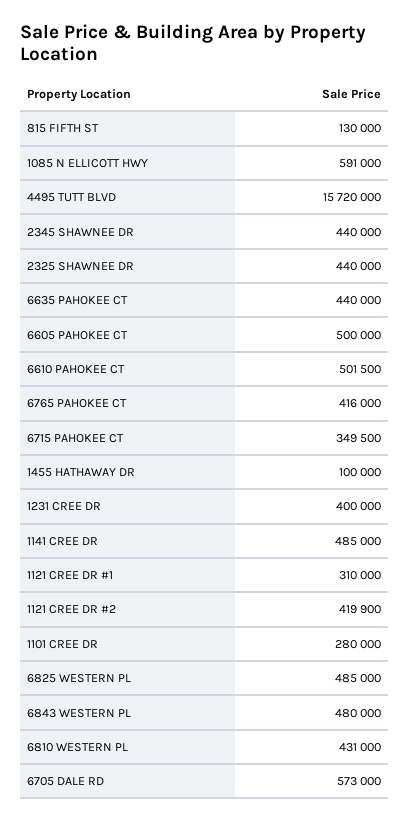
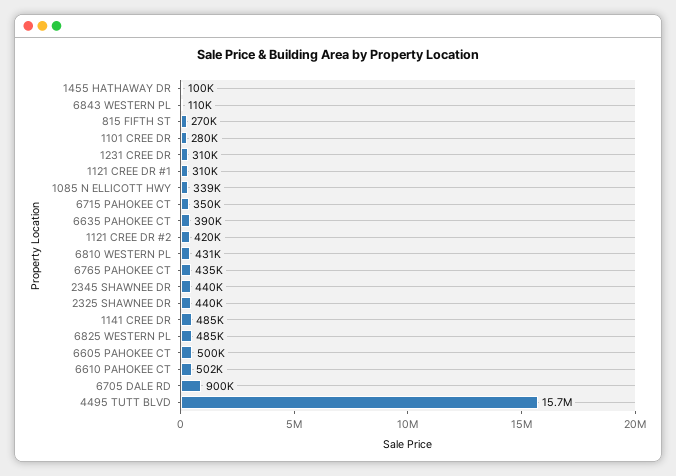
  {
-   "815 FIFTH ST": 130000,
+   "815 FIFTH ST": 270000,
-   "1085 N ELLICOTT HWY": 591000,
+   "1085 N ELLICOTT HWY": 339000,
    "4495 TUTT BLVD": 15720000,
    "2345 SHAWNEE DR": 440000,
    "2325 SHAWNEE DR": 440000,
-   "6635 PAHOKEE CT": 440000,
+   "6635 PAHOKEE CT": 390000,
    "6605 PAHOKEE CT": 500000,
    "6610 PAHOKEE CT": 501500,
-   "6765 PAHOKEE CT": 416000,
+   "6765 PAHOKEE CT": 435000,
    "6715 PAHOKEE CT": 349500,
    "1455 HATHAWAY DR": 100000,
-   "1231 CREE DR": 400000,
+   "1231 CREE DR": 310000,
    "1141 CREE DR": 485000,
    "1121 CREE DR #1": 310000,
    "1121 CREE DR #2": 419900,
    "1101 CREE DR": 280000,
    "6825 WESTERN PL": 485000,
-   "6843 WESTERN PL": 480000,
+   "6843 WESTERN PL": 110000,
    "6810 WESTERN PL": 431000,
-   "6705 DALE RD": 573000
+   "6705 DALE RD": 900000
  }

